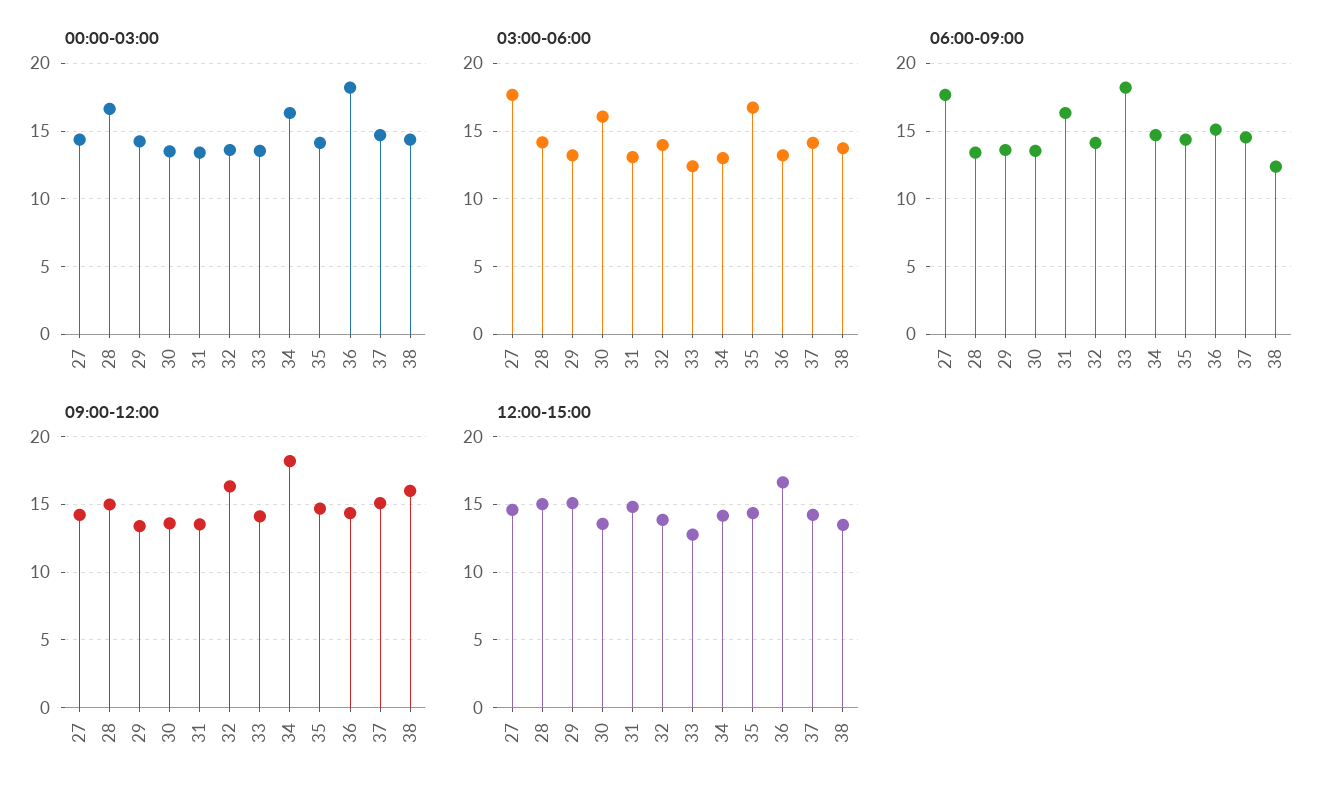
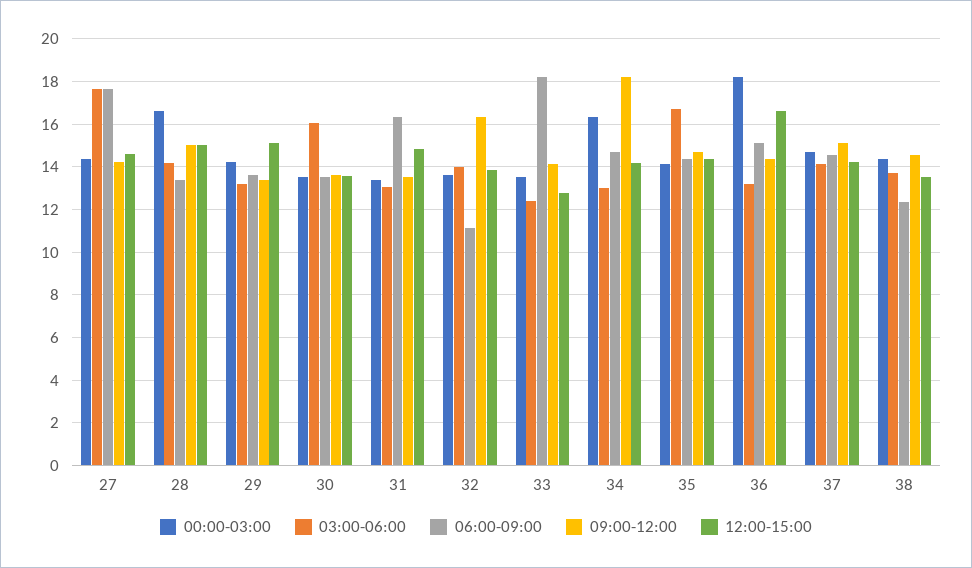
  {
    "00:00-03:00": {
      "27": 14.5,
      "28": 16.5,
      "29": 14,
      "30": 13.5,
      "31": 13.5,
      "32": 13.5,
      "33": 13.5,
      "34": 16.5,
      "35": 14,
      "36": 18,
      "37": 14.5,
      "38": 14.5
    },
    "03:00-06:00": {
      "27": 17.5,
      "28": 14,
      "29": 13,
      "30": 16,
      "31": 13,
      "32": 14,
      "33": 12.5,
      "34": 13,
      "35": 16.5,
      "36": 13,
      "37": 14,
      "38": 13.5
    },
    "06:00-09:00": {
      "27": 17.5,
      "28": 13.5,
      "29": 13.5,
      "30": 13.5,
      "31": 16.5,
-     "32": 14,
+     "32": 11,
      "33": 18,
      "34": 14.5,
      "35": 14.5,
      "36": 15,
      "37": 14.5,
      "38": 12.5
    },
    "09:00-12:00": {
      "27": 14,
      "28": 15,
      "29": 13.5,
      "30": 13.5,
      "31": 13.5,
      "32": 16.5,
      "33": 14,
      "34": 18,
      "35": 14.5,
      "36": 14.5,
      "37": 15,
-     "38": 16
+     "38": 14.5
    },
    "12:00-15:00": {
      "27": 14.5,
      "28": 15,
      "29": 15,
      "30": 13.5,
      "31": 15,
      "32": 14,
      "33": 13,
      "34": 14,
      "35": 14.5,
      "36": 16.5,
      "37": 14,
      "38": 13.5
    }
  }

